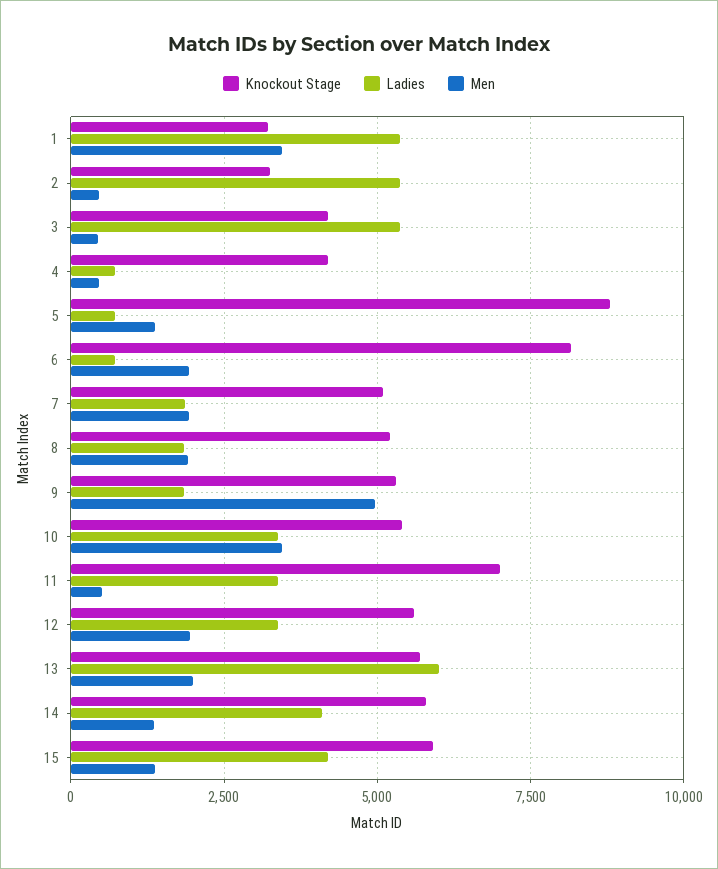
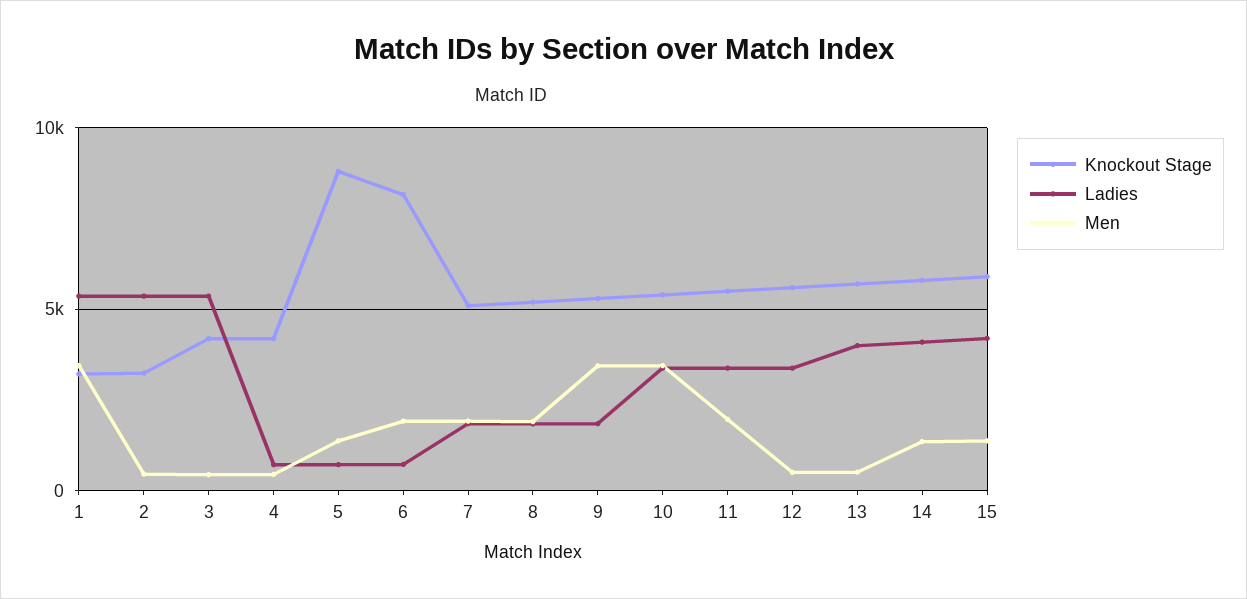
  {
    "Knockout Stage": {
      "1": 3250,
      "2": 3250,
      "3": 4250,
      "4": 4250,
      "5": 8750,
      "6": 8250,
      "7": 5000,
      "8": 5250,
      "9": 5250,
      "10": 5500,
-     "11": 7000,
+     "11": 5500,
      "12": 5500,
      "13": 5750,
      "14": 5750,
      "15": 6000
    },
    "Ladies": {
      "1": 5250,
      "2": 5250,
      "3": 5250,
      "4": 750,
      "5": 750,
      "6": 750,
      "7": 1750,
      "8": 1750,
      "9": 1750,
      "10": 3500,
      "11": 3500,
      "12": 3500,
-     "13": 6000,
+     "13": 4000,
      "14": 4000,
      "15": 4250
    },
    "Men": {
      "1": 3500,
      "2": 500,
      "3": 500,
      "4": 500,
      "5": 1500,
      "6": 2000,
      "7": 2000,
      "8": 2000,
-     "9": 5000,
+     "9": 3500,
      "10": 3500,
-     "11": 500,
+     "11": 2000,
-     "12": 2000,
+     "12": 500,
-     "13": 2000,
+     "13": 500,
      "14": 1250,
      "15": 1500
    }
  }

